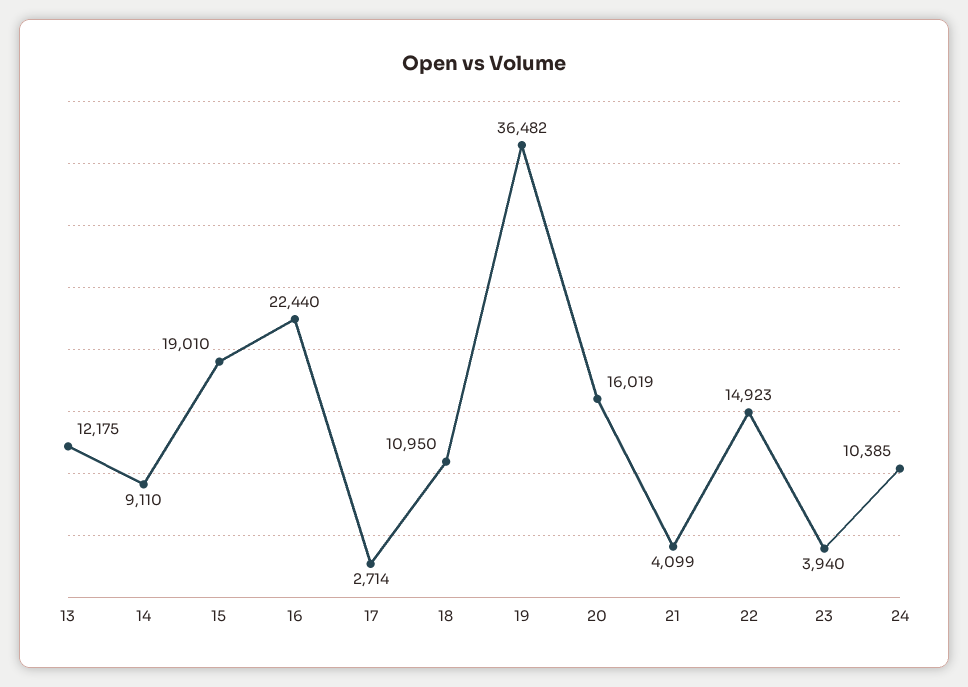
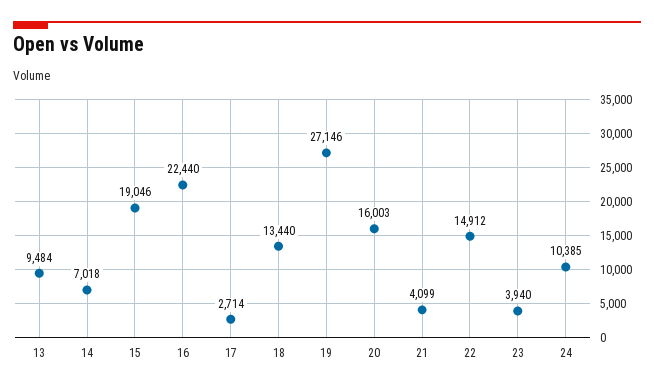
  {
-   "13": 12175,
+   "13": 9484,
-   "14": 9110,
+   "14": 7018,
-   "15": 19010,
+   "15": 19046,
    "16": 22440,
    "17": 2714,
-   "18": 10950,
+   "18": 13440,
-   "19": 36482,
+   "19": 27146,
-   "20": 16019,
+   "20": 16003,
    "21": 4099,
-   "22": 14923,
+   "22": 14912,
    "23": 3940,
    "24": 10385
  }

